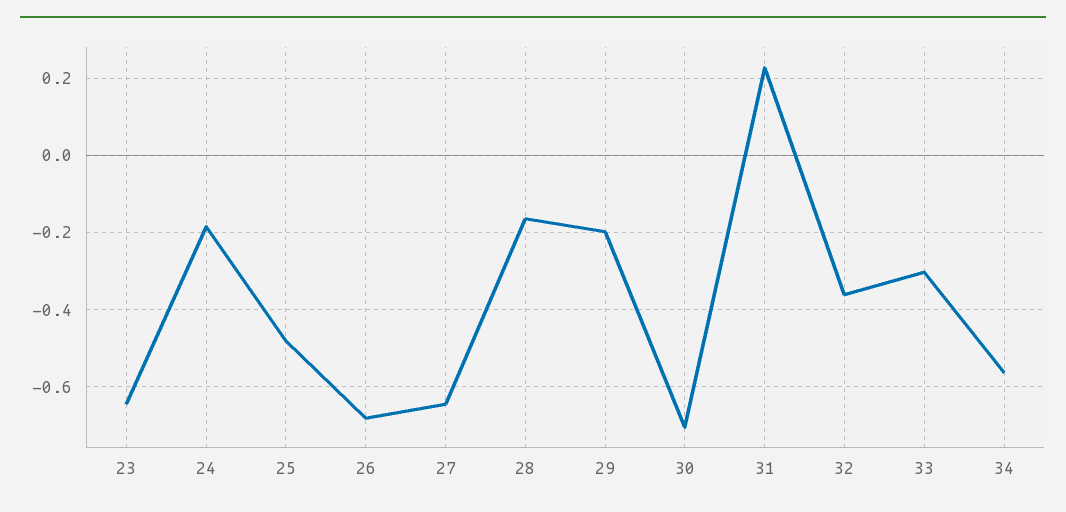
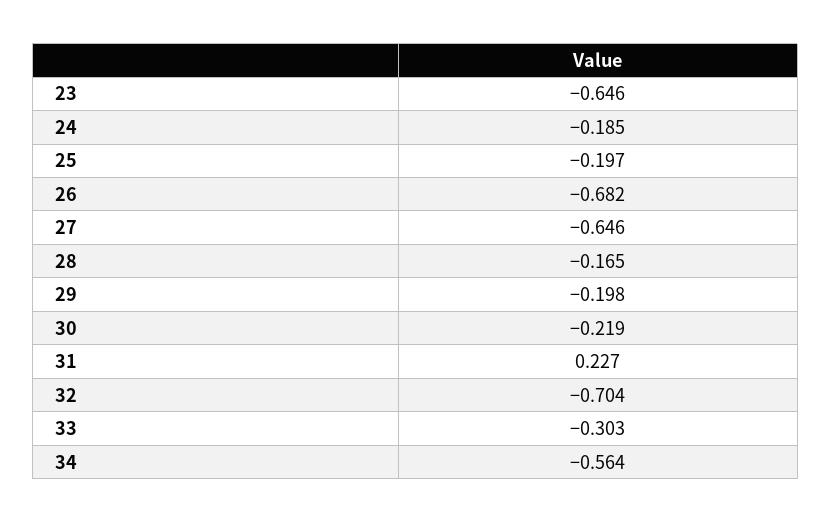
  {
    "23": -0.646,
    "24": -0.185,
-   "25": -0.48,
+   "25": -0.197,
    "26": -0.682,
    "27": -0.646,
    "28": -0.165,
    "29": -0.198,
-   "30": -0.7,
+   "30": -0.219,
    "31": 0.227,
-   "32": -0.36,
+   "32": -0.704,
    "33": -0.303,
    "34": -0.564
  }

